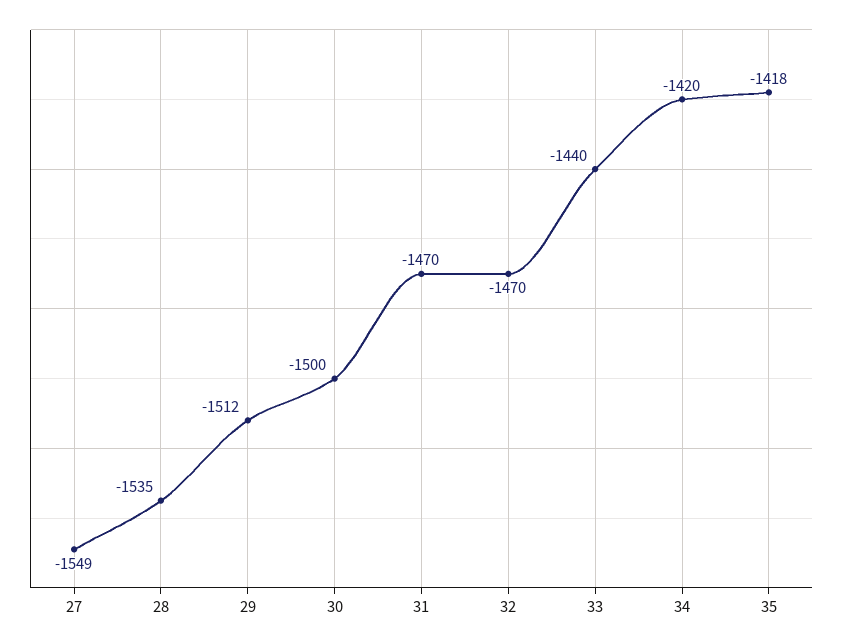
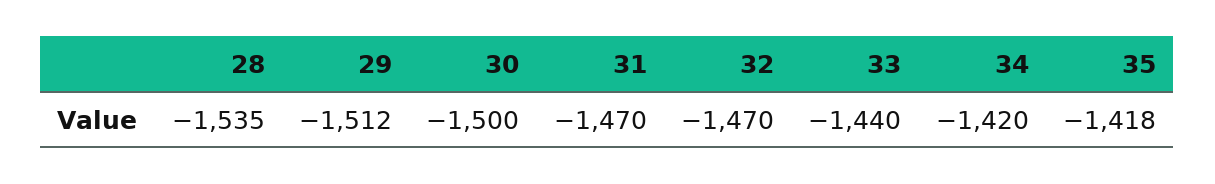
  {
-   "27": -1549,
    "28": -1535,
    "29": -1512,
    "30": -1500,
    "31": -1470,
    "32": -1470,
    "33": -1440,
    "34": -1420,
    "35": -1418
  }

